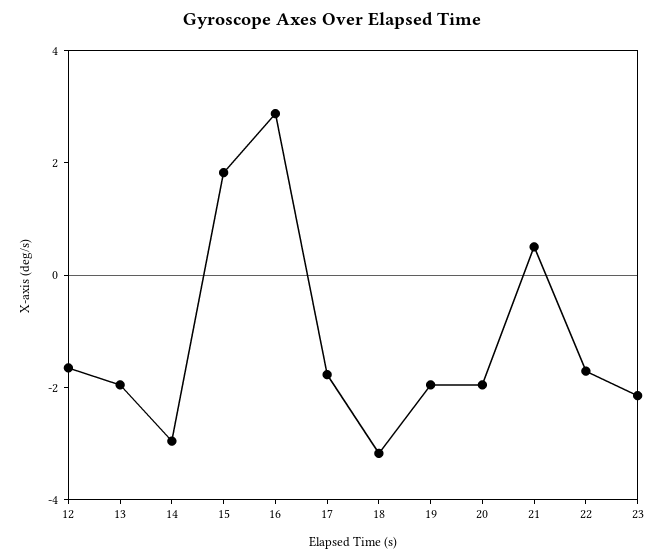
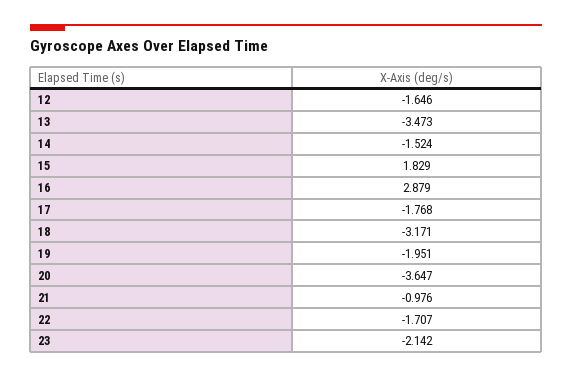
  {
    "12": -1.646,
-   "13": -2,
+   "13": -3.473,
-   "14": -3,
+   "14": -1.524,
    "15": 1.829,
    "16": 2.879,
    "17": -1.768,
    "18": -3.171,
    "19": -1.951,
-   "20": -2,
+   "20": -3.647,
-   "21": 0.5,
+   "21": -0.976,
    "22": -1.707,
    "23": -2.142
  }

